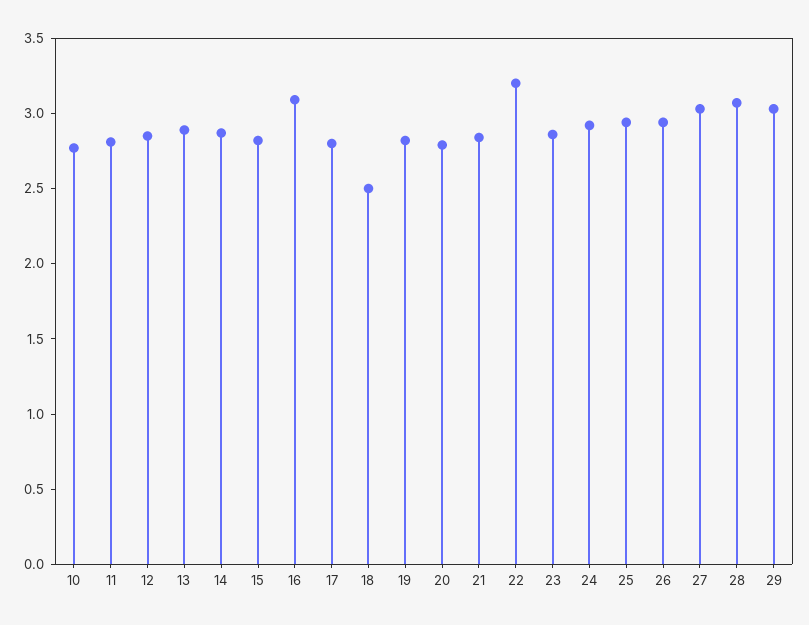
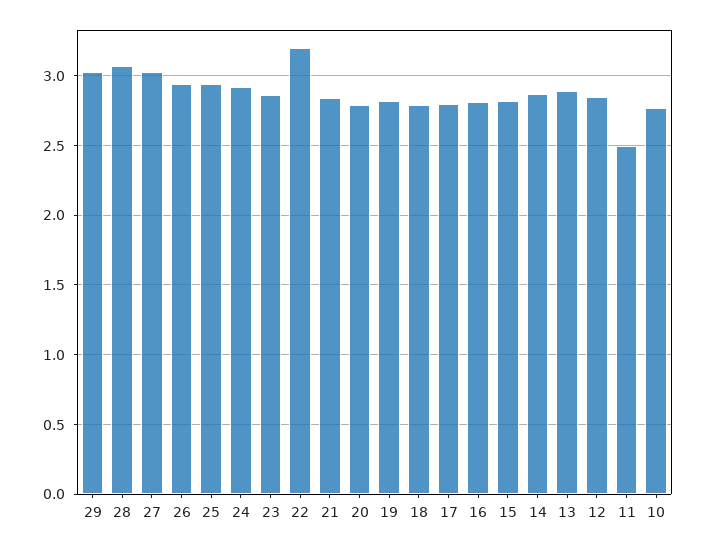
  {
    "10": 2.75,
-   "11": 2.8,
+   "11": 2.5,
    "12": 2.85,
    "13": 2.9,
    "14": 2.85,
    "15": 2.8,
-   "16": 3.1,
+   "16": 2.8,
    "17": 2.8,
-   "18": 2.5,
+   "18": 2.8,
    "19": 2.8,
    "20": 2.8,
    "21": 2.85,
    "22": 3.2,
    "23": 2.85,
    "24": 2.9,
    "25": 2.95,
    "26": 2.95,
    "27": 3.05,
    "28": 3.05,
    "29": 3.05
  }

